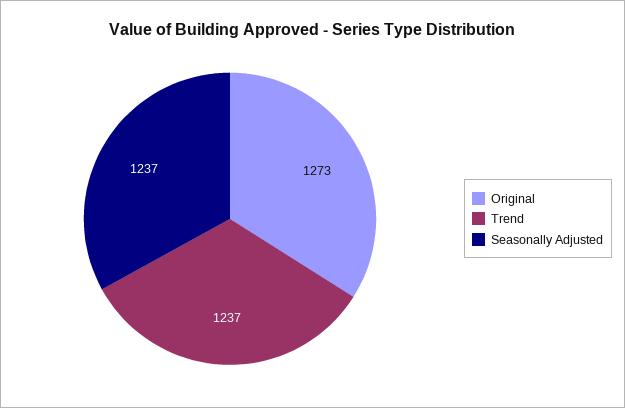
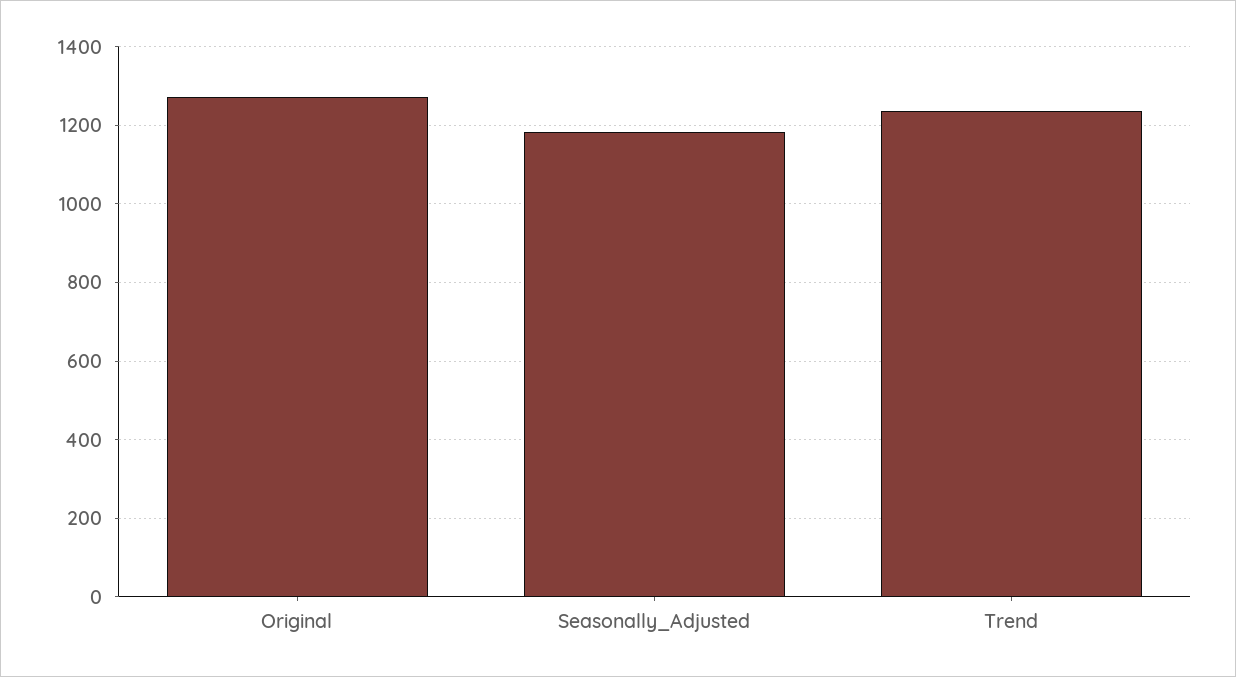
  {
    "Original": 1273,
    "Trend": 1237,
-   "Seasonally Adjusted": 1237
+   "Seasonally Adjusted": 1180
  }

